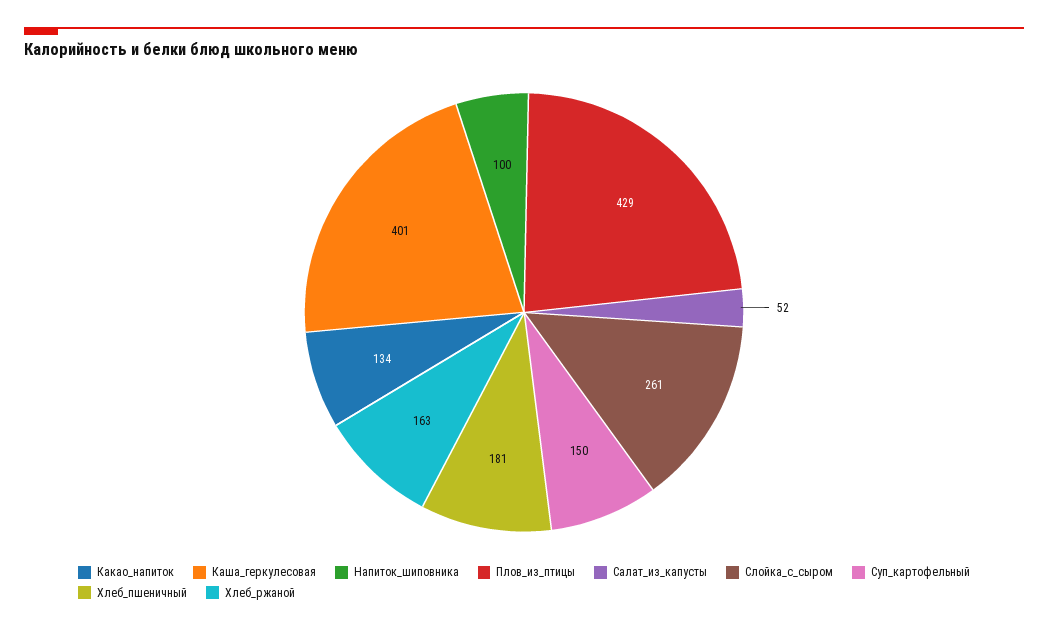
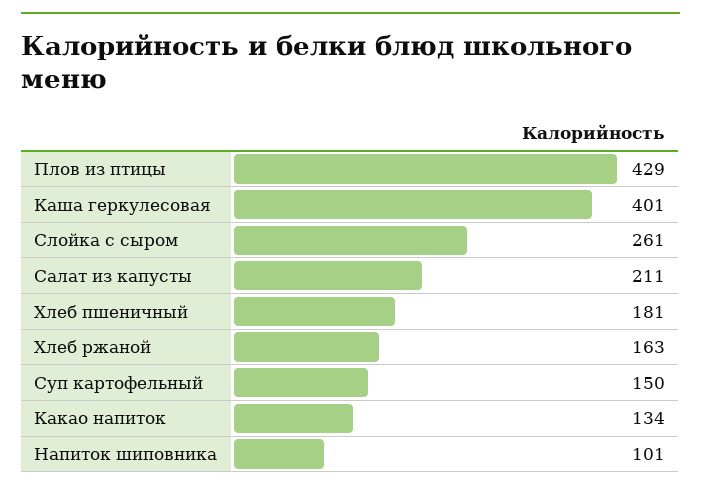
  {
    "Какао_напиток": 134,
    "Каша_геркулесовая": 401,
-   "Напиток_шиповника": 100,
+   "Напиток_шиповника": 101,
    "Плов_из_птицы": 429,
-   "Салат_из_капусты": 52,
+   "Салат_из_капусты": 211,
    "Слойка_с_сыром": 261,
    "Суп_картофельный": 150,
    "Хлеб_пшеничный": 181,
    "Хлеб_ржаной": 163
  }

